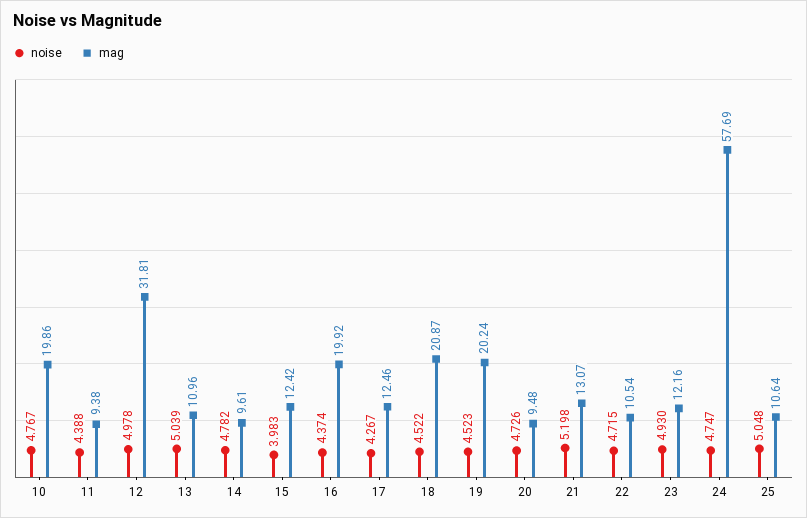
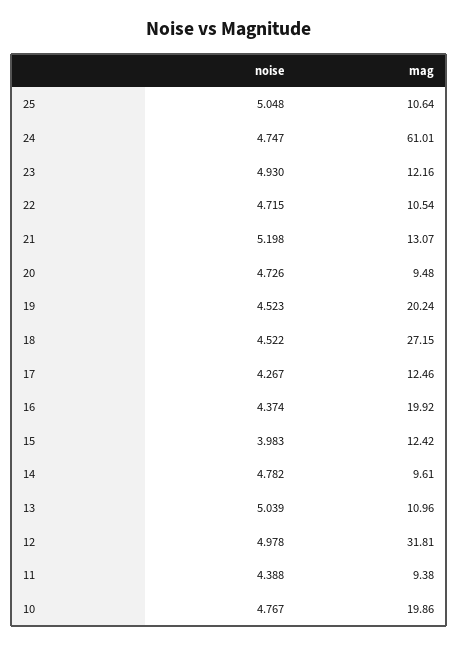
  {
    "noise": {
      "10": 4.767,
      "11": 4.388,
      "12": 4.978,
      "13": 5.039,
      "14": 4.782,
      "15": 3.983,
      "16": 4.374,
      "17": 4.267,
      "18": 4.522,
      "19": 4.523,
      "20": 4.726,
      "21": 5.198,
      "22": 4.715,
      "23": 4.93,
      "24": 4.747,
      "25": 5.048
    },
    "mag": {
      "10": 19.86,
      "11": 9.38,
      "12": 31.81,
      "13": 10.96,
      "14": 9.61,
      "15": 12.42,
      "16": 19.92,
      "17": 12.46,
-     "18": 20.87,
+     "18": 27.15,
      "19": 20.24,
      "20": 9.48,
      "21": 13.07,
      "22": 10.54,
      "23": 12.16,
-     "24": 57.69,
+     "24": 61.01,
      "25": 10.64
    }
  }

